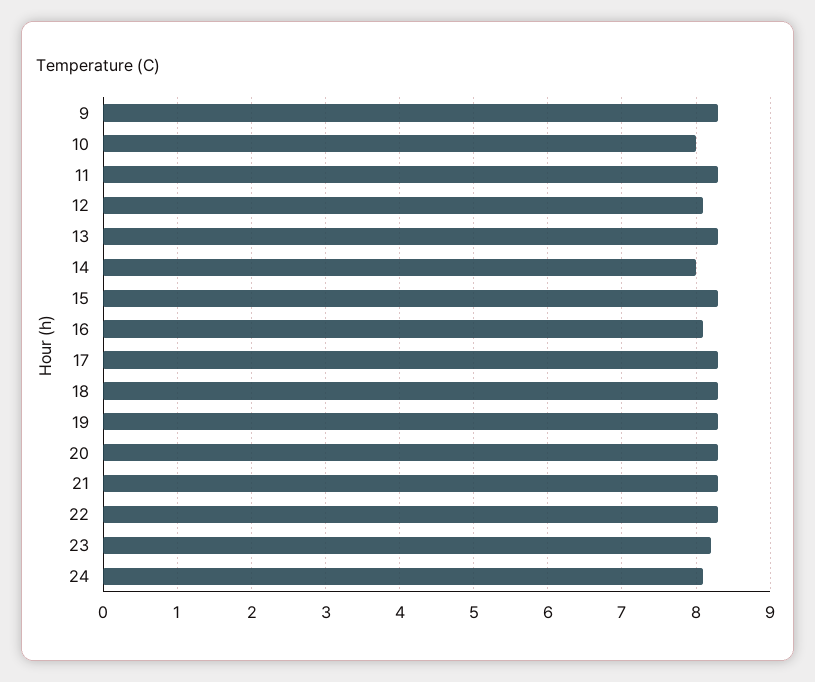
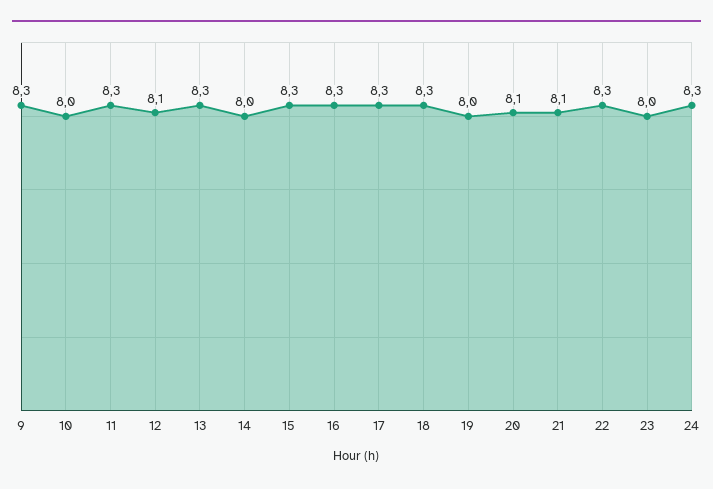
  {
    "9": 8.3,
    "10": 8,
    "11": 8.3,
    "12": 8.1,
    "13": 8.3,
    "14": 8,
    "15": 8.3,
-   "16": 8.1,
+   "16": 8.3,
    "17": 8.3,
    "18": 8.3,
-   "19": 8.3,
+   "19": 8,
-   "20": 8.3,
+   "20": 8.1,
-   "21": 8.3,
+   "21": 8.1,
    "22": 8.3,
-   "23": 8.2,
+   "23": 8,
-   "24": 8.1
+   "24": 8.3
  }

